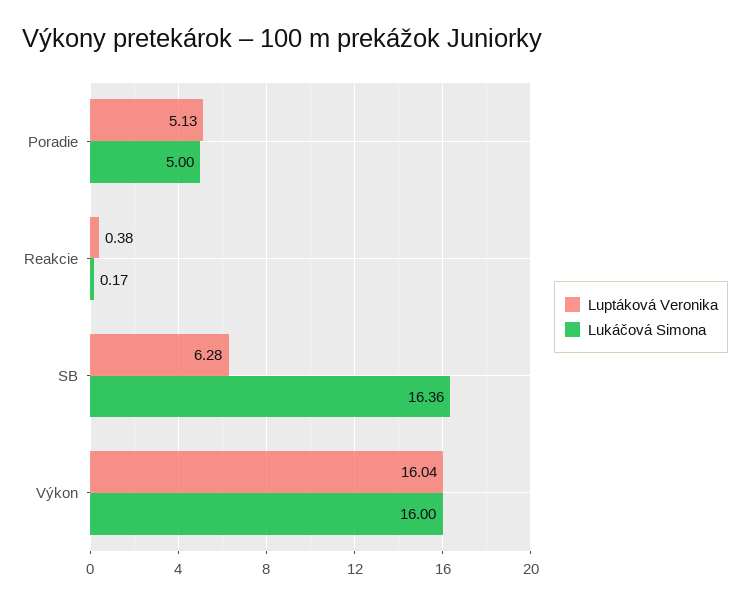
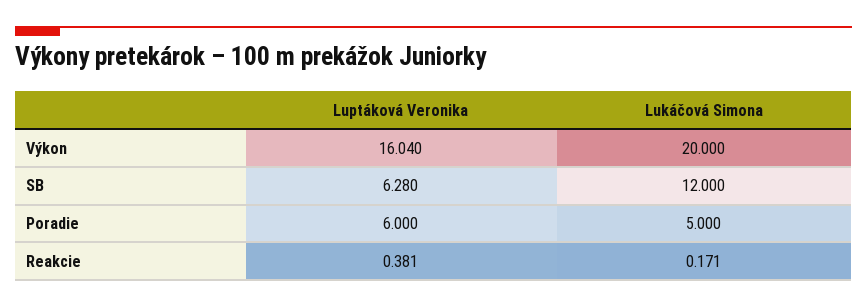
  {
    "Luptáková Veronika": {
-     "Poradie": 5.13,
+     "Poradie": 6,
      "Reakcie": 0.381,
      "SB": 6.28,
      "Výkon": 16.04
    },
    "Lukáčová Simona": {
      "Poradie": 5,
      "Reakcie": 0.171,
-     "SB": 16.36,
+     "SB": 12,
-     "Výkon": 16
+     "Výkon": 20
    }
  }

